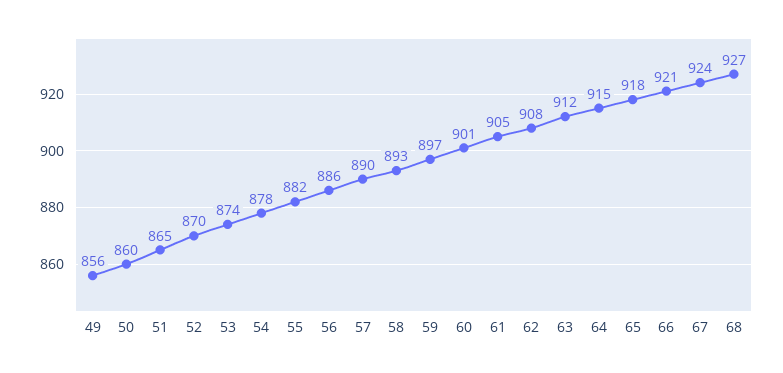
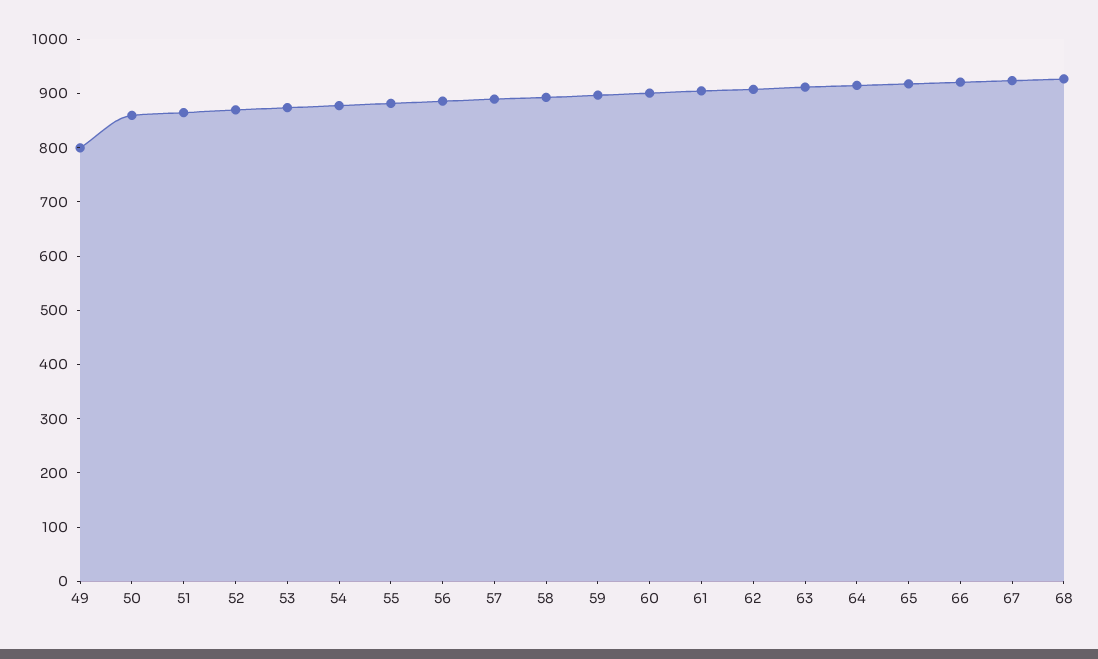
  {
-   "49": 856,
+   "49": 800,
    "50": 860,
    "51": 865,
    "52": 870,
    "53": 874,
    "54": 878,
    "55": 882,
    "56": 886,
    "57": 890,
    "58": 893,
    "59": 897,
    "60": 901,
    "61": 905,
    "62": 908,
    "63": 912,
    "64": 915,
    "65": 918,
    "66": 921,
    "67": 924,
    "68": 927
  }

